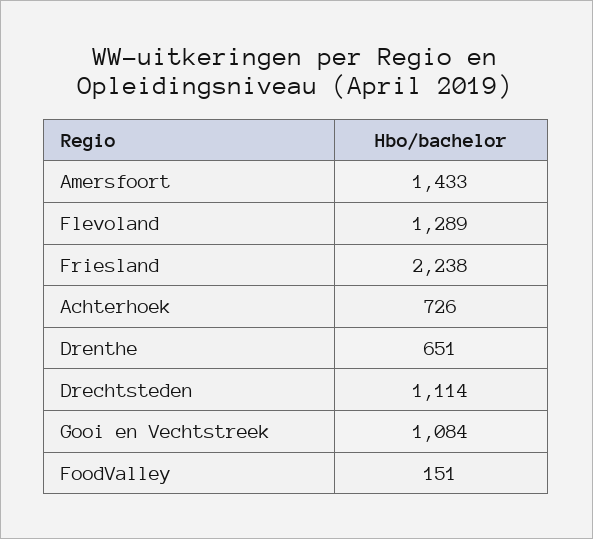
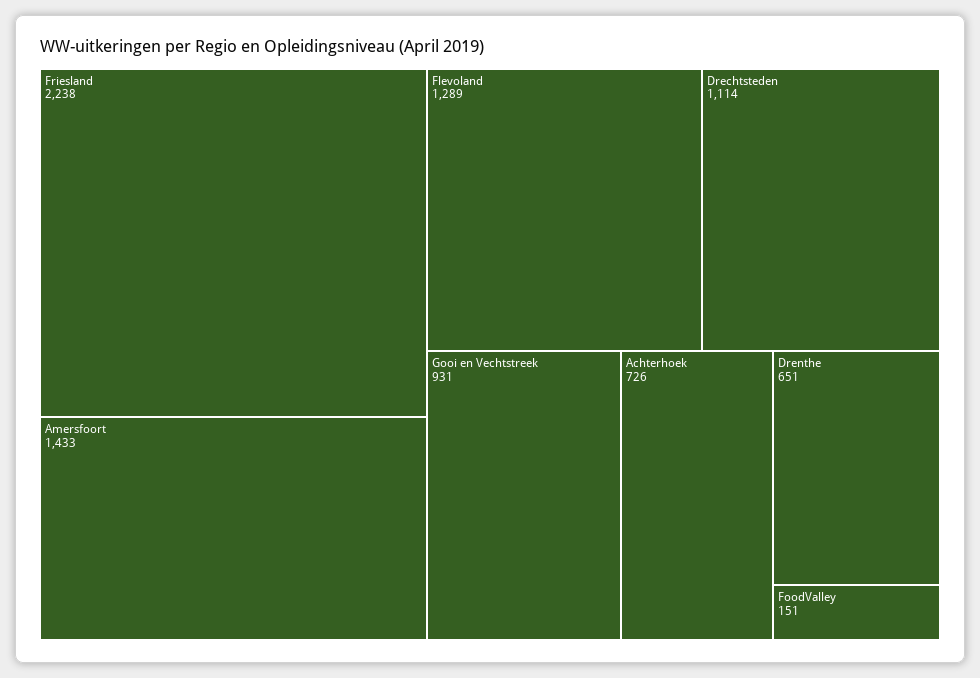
  {
    "Amersfoort": 1433,
    "Flevoland": 1289,
    "Friesland": 2238,
    "Achterhoek": 726,
    "Drenthe": 651,
    "Drechtsteden": 1114,
-   "Gooi en Vechtstreek": 1084,
+   "Gooi en Vechtstreek": 931,
    "FoodValley": 151
  }

